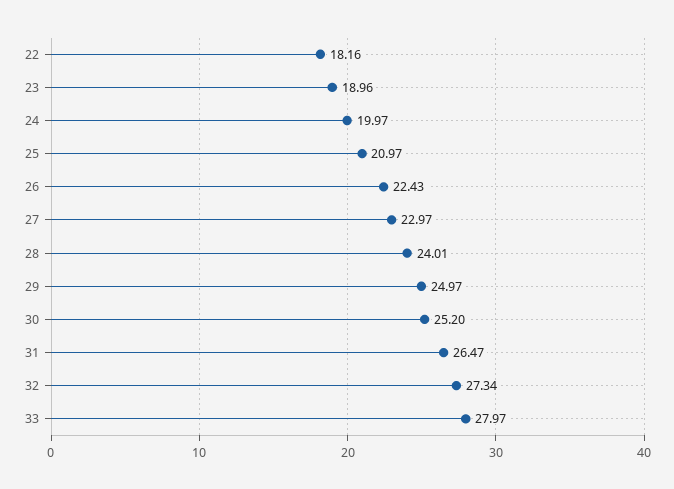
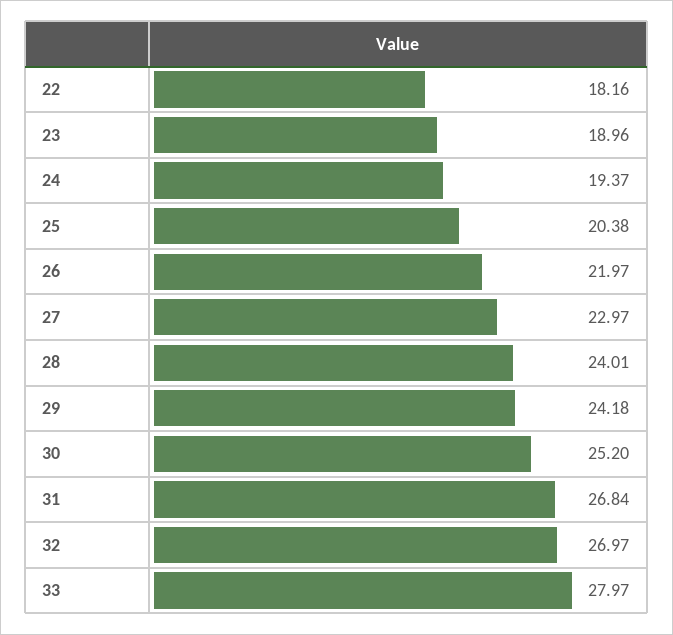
  {
    "22": 18.16,
    "23": 18.96,
-   "24": 19.97,
+   "24": 19.37,
-   "25": 20.97,
+   "25": 20.38,
-   "26": 22.43,
+   "26": 21.97,
    "27": 22.97,
    "28": 24.01,
-   "29": 24.97,
+   "29": 24.18,
    "30": 25.2,
-   "31": 26.47,
+   "31": 26.84,
-   "32": 27.34,
+   "32": 26.97,
    "33": 27.97
  }

